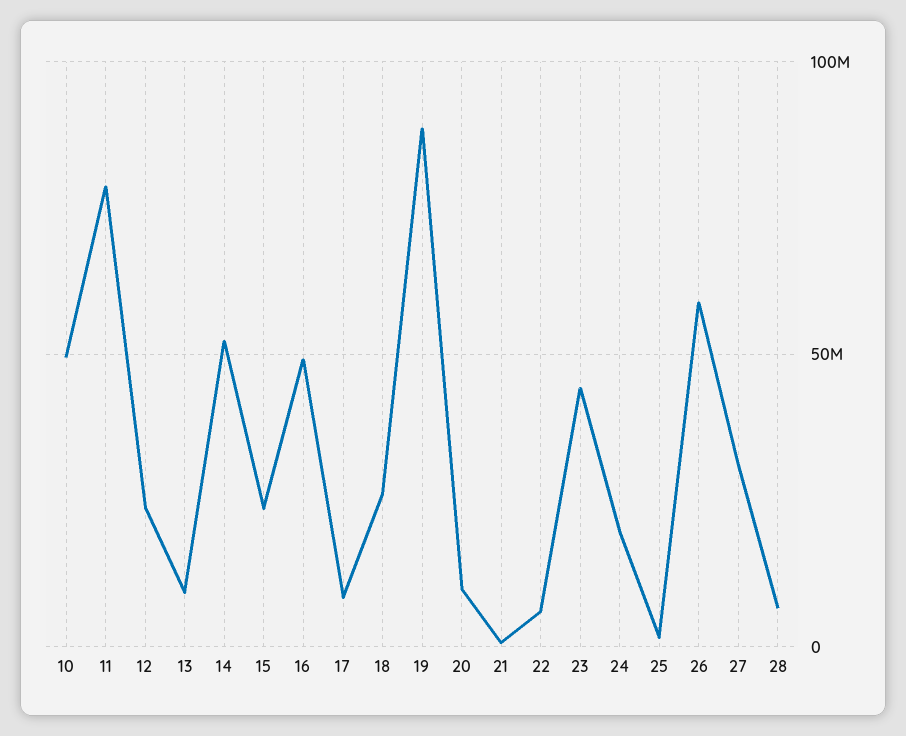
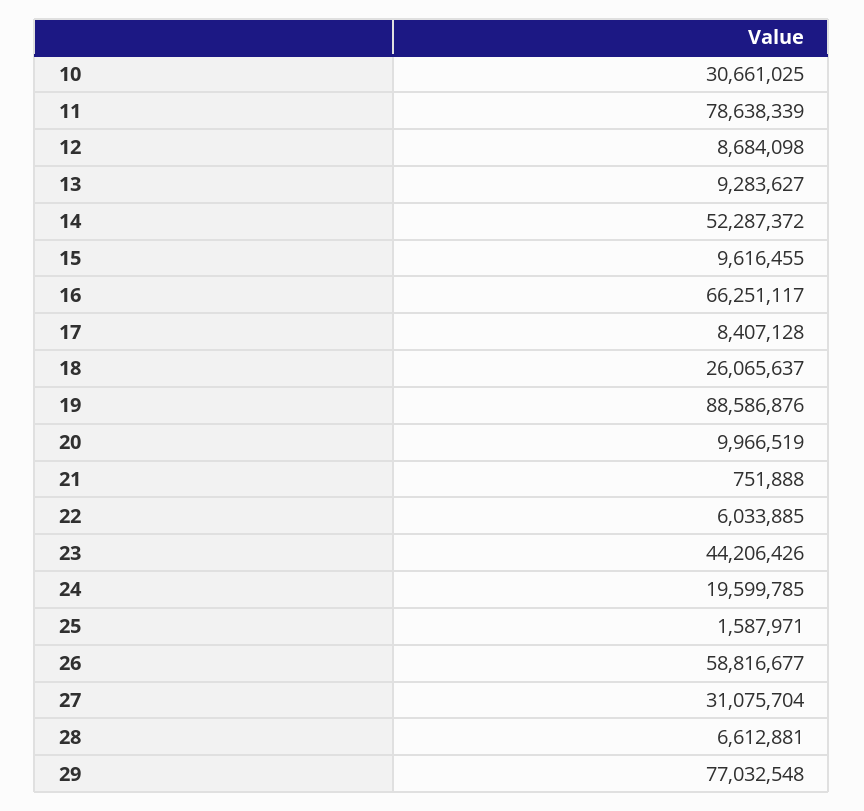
  {
-   "10": 50000000,
+   "10": 30661025,
    "11": 78638339,
-   "12": 25000000,
+   "12": 8684098,
    "13": 9283627,
    "14": 52287372,
-   "15": 25000000,
+   "15": 9616455,
-   "16": 50000000,
+   "16": 66251117,
    "17": 8407128,
    "18": 26065637,
    "19": 88586876,
    "20": 9966519,
    "21": 751888,
    "22": 6033885,
    "23": 44206426,
    "24": 19599785,
    "25": 1587971,
    "26": 58816677,
    "27": 31075704,
-   "28": 6612881
+   "28": 6612881,
+   "29": 77032548
  }

